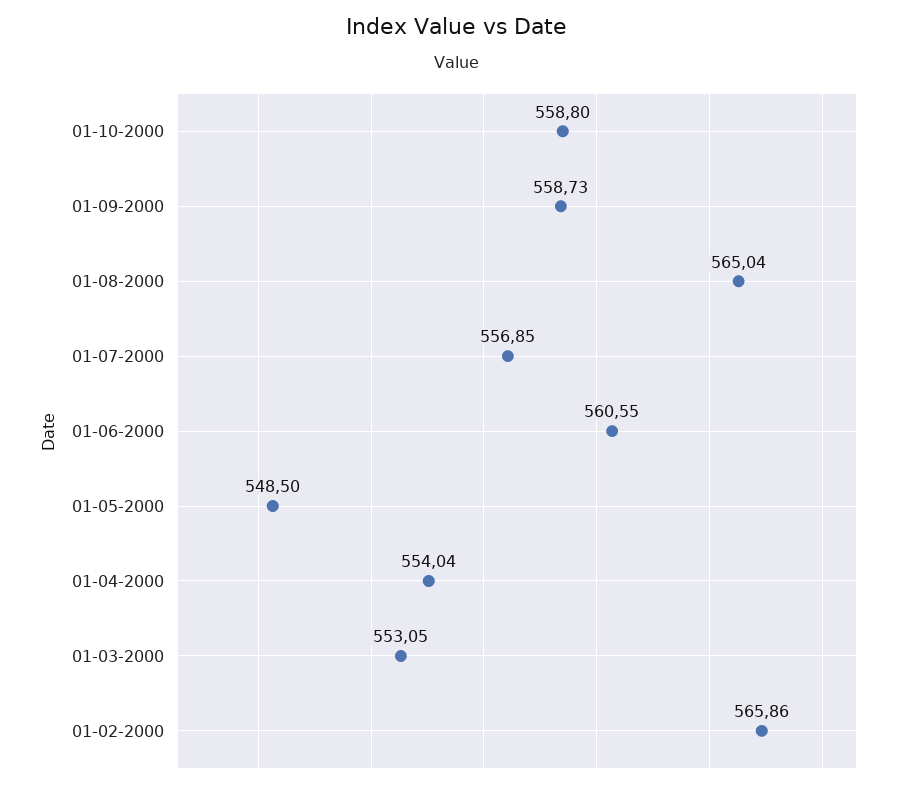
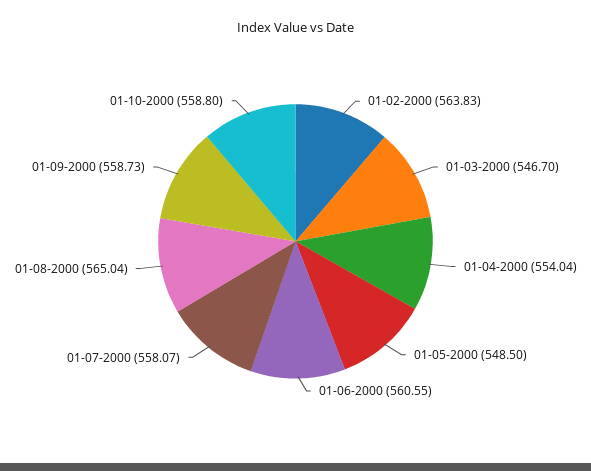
  {
    "01-10-2000": 558.8,
    "01-09-2000": 558.73,
    "01-08-2000": 565.04,
-   "01-07-2000": 556.85,
+   "01-07-2000": 558.07,
    "01-06-2000": 560.55,
    "01-05-2000": 548.5,
    "01-04-2000": 554.04,
-   "01-03-2000": 553.05,
+   "01-03-2000": 546.7,
-   "01-02-2000": 565.86
+   "01-02-2000": 563.83
  }

